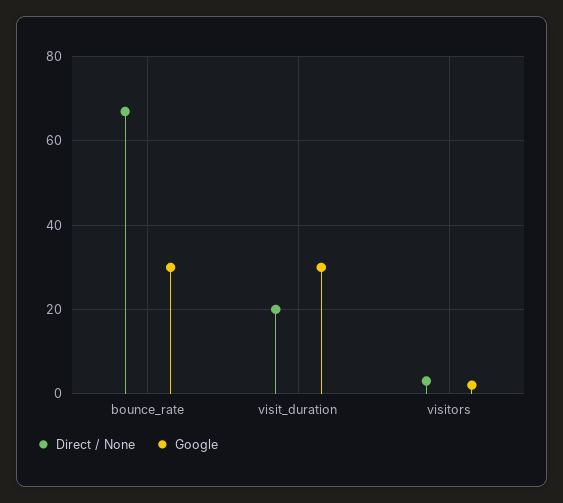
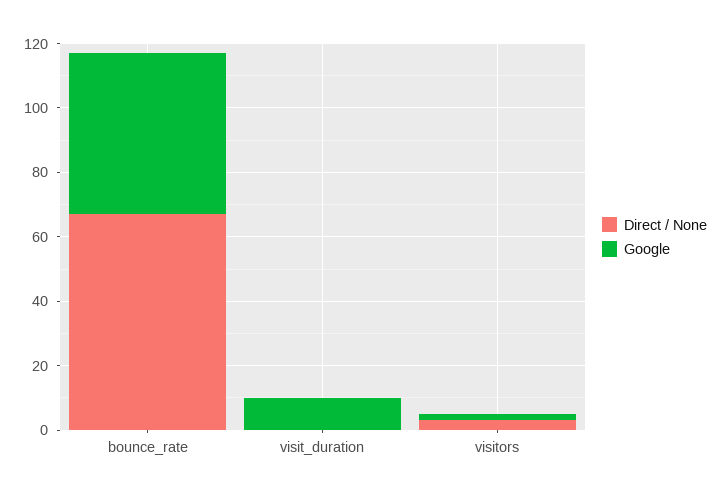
  {
    "Direct / None": {
      "bounce_rate": 65,
-     "visit_duration": 20,
+     "visit_duration": 0,
      "visitors": 5
    },
    "Google": {
-     "bounce_rate": 30,
+     "bounce_rate": 50,
-     "visit_duration": 30,
+     "visit_duration": 10,
      "visitors": 0
    }
  }

